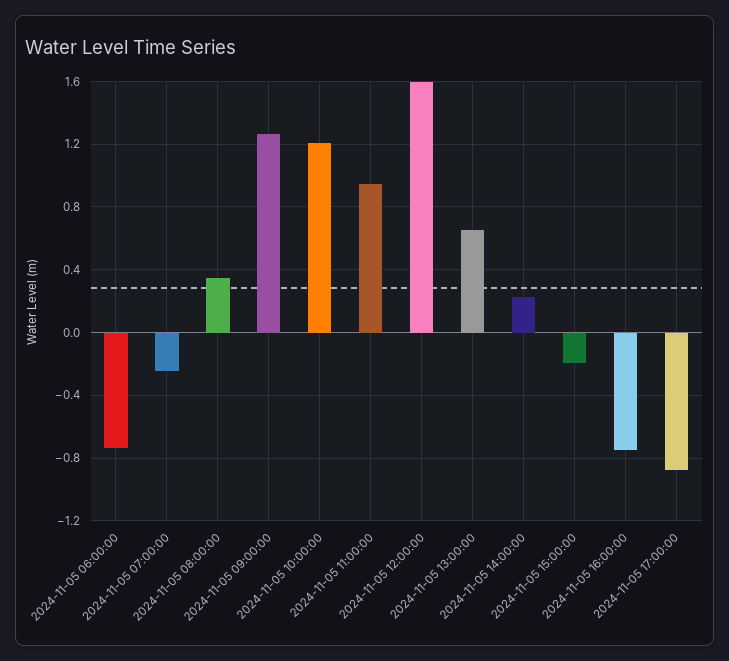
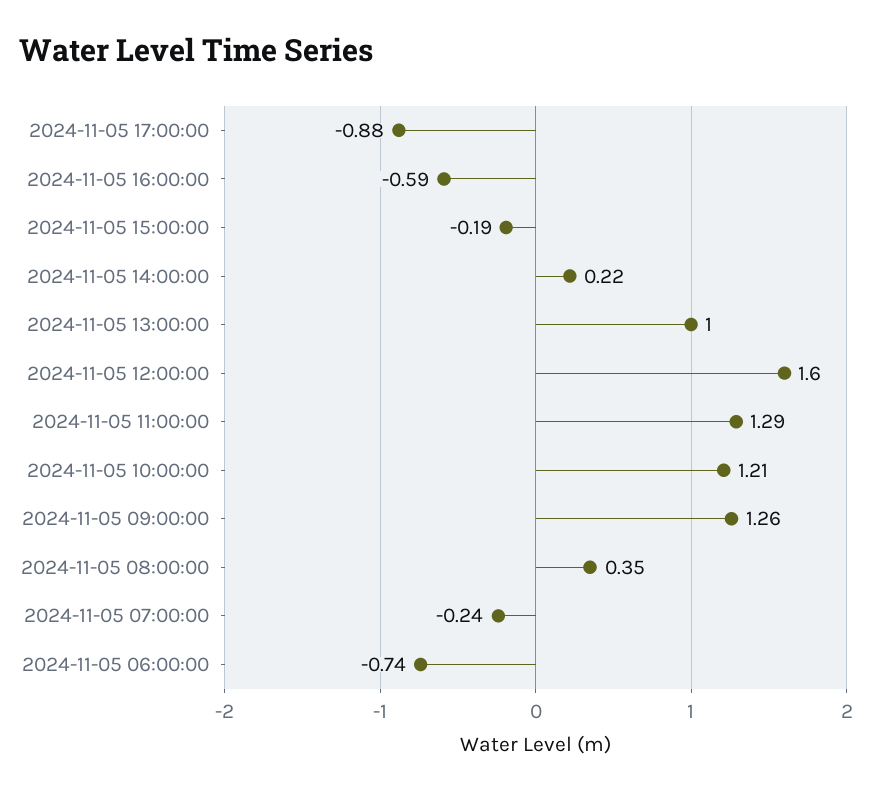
  {
    "2024-11-05 06:00:00": -0.74,
    "2024-11-05 07:00:00": -0.24,
    "2024-11-05 08:00:00": 0.35,
    "2024-11-05 09:00:00": 1.26,
    "2024-11-05 10:00:00": 1.21,
-   "2024-11-05 11:00:00": 0.95,
+   "2024-11-05 11:00:00": 1.29,
    "2024-11-05 12:00:00": 1.6,
-   "2024-11-05 13:00:00": 0.65,
+   "2024-11-05 13:00:00": 1,
    "2024-11-05 14:00:00": 0.22,
    "2024-11-05 15:00:00": -0.19,
-   "2024-11-05 16:00:00": -0.75,
+   "2024-11-05 16:00:00": -0.59,
    "2024-11-05 17:00:00": -0.88
  }

